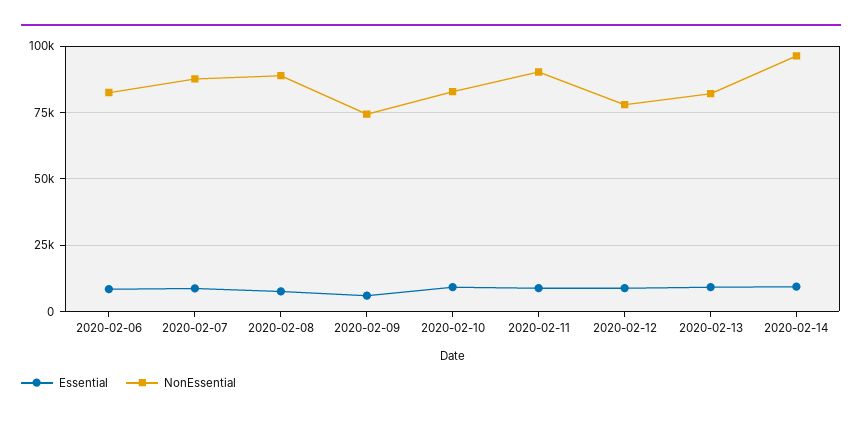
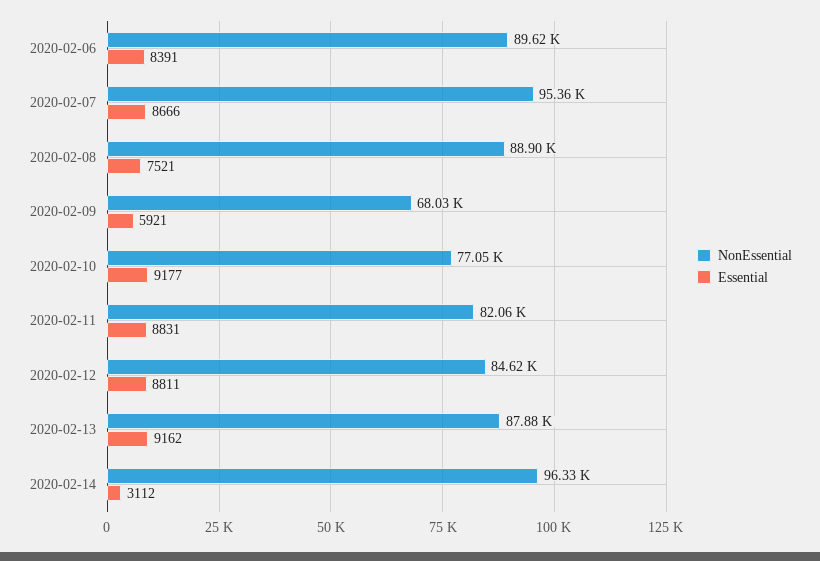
  {
    "Essential": {
      "2020-02-06": 8391,
      "2020-02-07": 8666,
      "2020-02-08": 7521,
      "2020-02-09": 5921,
      "2020-02-10": 9177,
      "2020-02-11": 8831,
      "2020-02-12": 8811,
      "2020-02-13": 9162,
-     "2020-02-14": 10000
+     "2020-02-14": 3112
    },
    "NonEssential": {
-     "2020-02-06": 82500,
+     "2020-02-06": 89620,
-     "2020-02-07": 87500,
+     "2020-02-07": 95360,
      "2020-02-08": 88900,
-     "2020-02-09": 75000,
+     "2020-02-09": 68030,
-     "2020-02-10": 82500,
+     "2020-02-10": 77050,
-     "2020-02-11": 90000,
+     "2020-02-11": 82060,
-     "2020-02-12": 77500,
+     "2020-02-12": 84620,
-     "2020-02-13": 82500,
+     "2020-02-13": 87880,
      "2020-02-14": 96330
    }
  }

